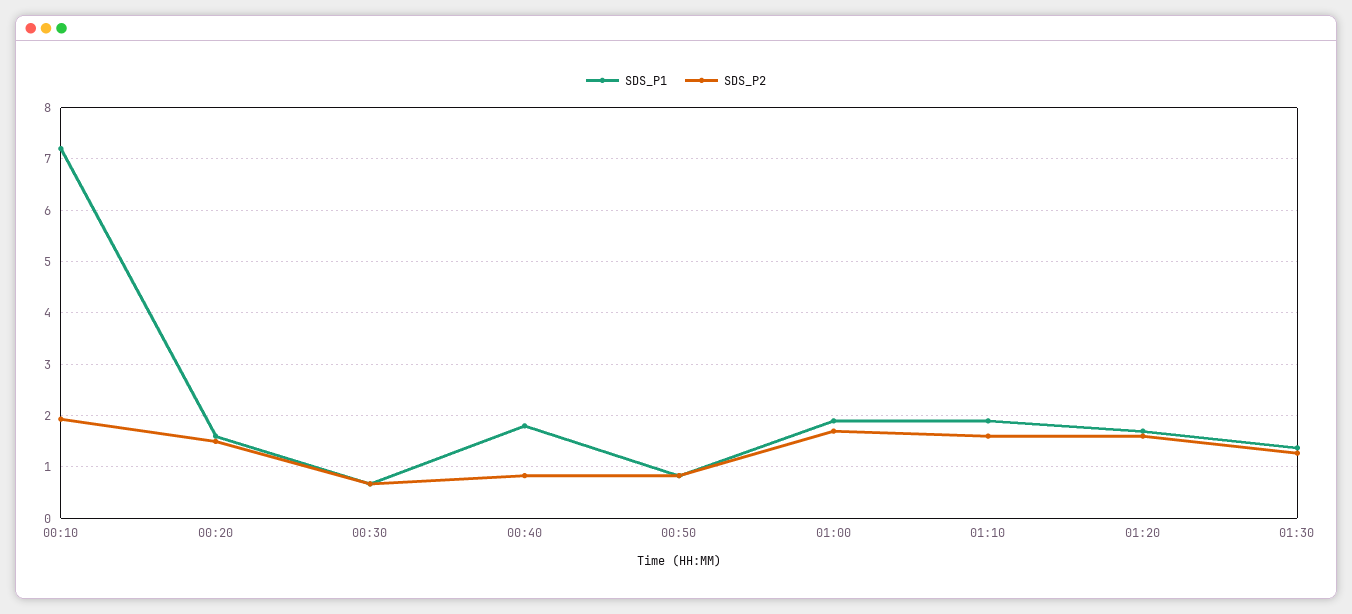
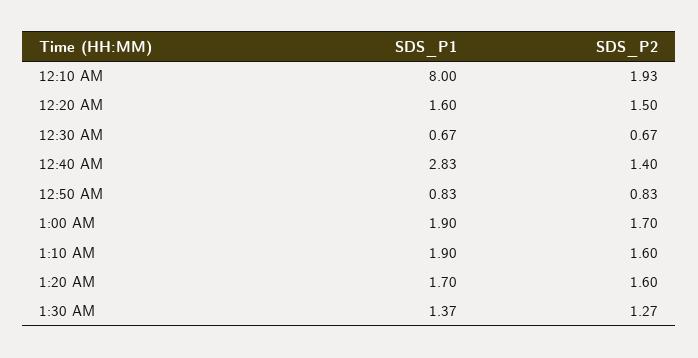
  {
    "SDS_P1": {
-     "00:10": 7.2,
+     "00:10": 8,
      "00:20": 1.6,
      "00:30": 0.67,
-     "00:40": 1.8,
+     "00:40": 2.83,
      "00:50": 0.83,
      "01:00": 1.9,
      "01:10": 1.9,
      "01:20": 1.7,
      "01:30": 1.37
    },
    "SDS_P2": {
      "00:10": 1.93,
      "00:20": 1.5,
      "00:30": 0.67,
-     "00:40": 0.8,
+     "00:40": 1.4,
      "00:50": 0.83,
      "01:00": 1.7,
      "01:10": 1.6,
      "01:20": 1.6,
      "01:30": 1.27
    }
  }

